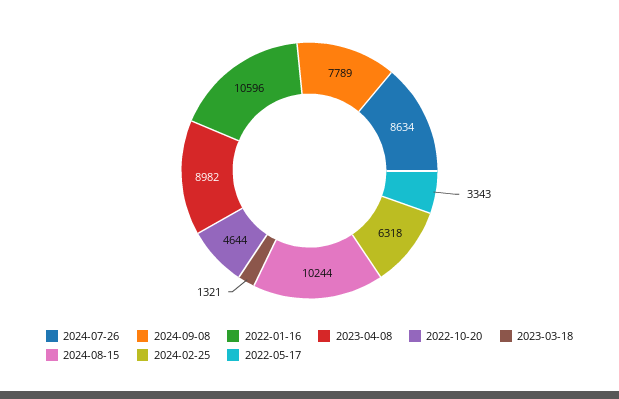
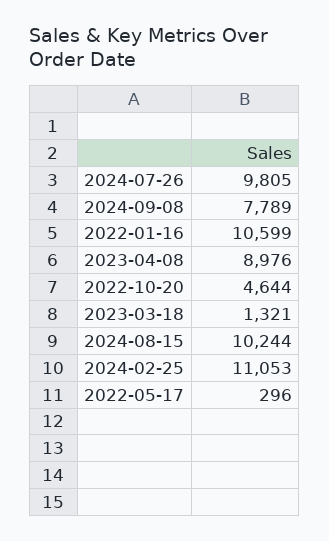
  {
-   "2024-07-26": 8634,
+   "2024-07-26": 9805,
    "2024-09-08": 7789,
-   "2022-01-16": 10596,
+   "2022-01-16": 10599,
-   "2023-04-08": 8982,
+   "2023-04-08": 8976,
    "2022-10-20": 4644,
    "2023-03-18": 1321,
    "2024-08-15": 10244,
-   "2024-02-25": 6318,
+   "2024-02-25": 11053,
-   "2022-05-17": 3343
+   "2022-05-17": 296
  }

